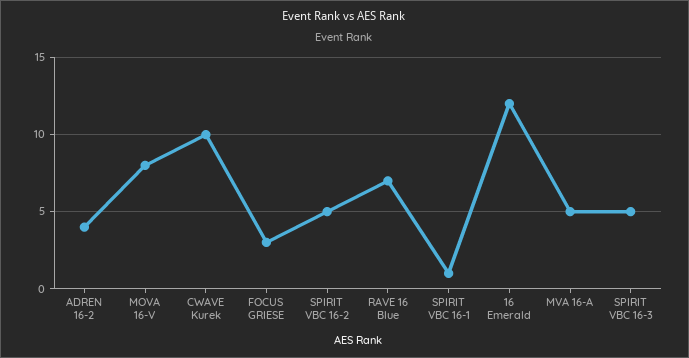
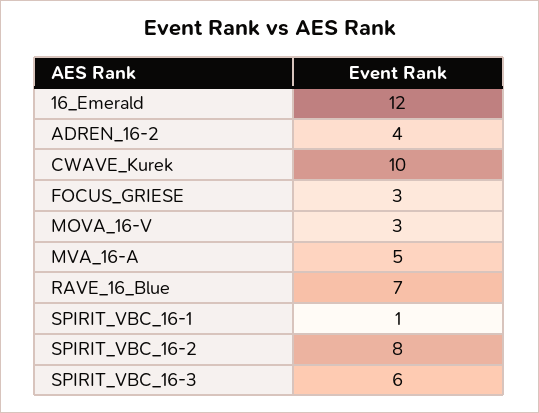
  {
    "ADREN 16-2": 4,
-   "MOVA 16-V": 8,
+   "MOVA 16-V": 3,
    "CWAVE Kurek": 10,
    "FOCUS GRIESE": 3,
-   "SPIRIT VBC 16-2": 5,
+   "SPIRIT VBC 16-2": 8,
    "RAVE 16 Blue": 7,
    "SPIRIT VBC 16-1": 1,
    "16 Emerald": 12,
    "MVA 16-A": 5,
-   "SPIRIT VBC 16-3": 5
+   "SPIRIT VBC 16-3": 6
  }

